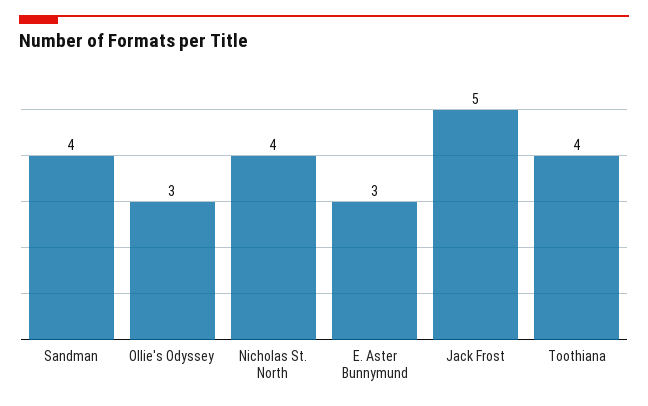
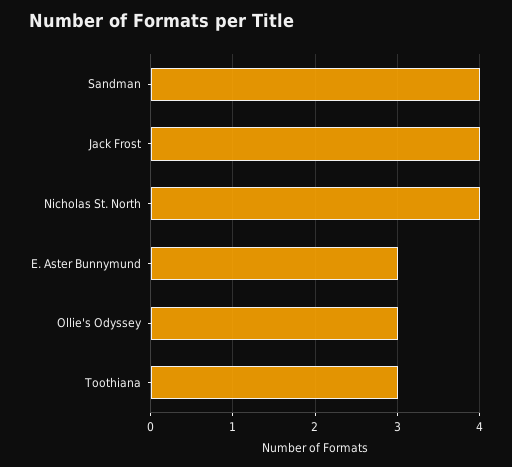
  {
    "Sandman": 4,
    "Ollie's Odyssey": 3,
    "Nicholas St. North": 4,
    "E. Aster Bunnymund": 3,
-   "Jack Frost": 5,
+   "Jack Frost": 4,
-   "Toothiana": 4
+   "Toothiana": 3
  }

